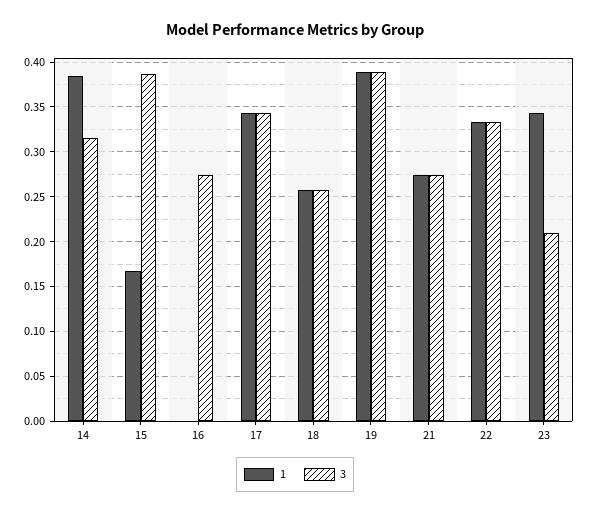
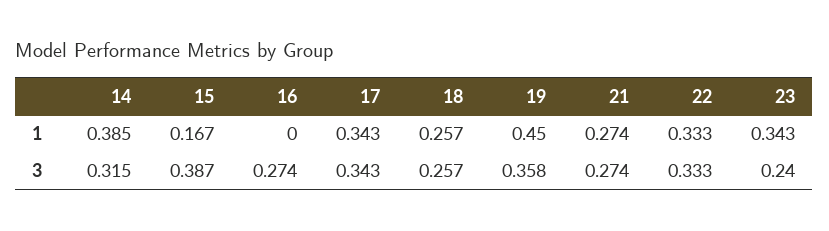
  {
    "1": {
      "14": 0.385,
      "15": 0.167,
      "16": 0,
      "17": 0.343,
      "18": 0.257,
-     "19": 0.39,
+     "19": 0.45,
      "21": 0.274,
      "22": 0.333,
      "23": 0.343
    },
    "3": {
      "14": 0.315,
      "15": 0.387,
      "16": 0.274,
      "17": 0.343,
      "18": 0.257,
-     "19": 0.39,
+     "19": 0.358,
      "21": 0.274,
      "22": 0.333,
-     "23": 0.21
+     "23": 0.24
    }
  }

